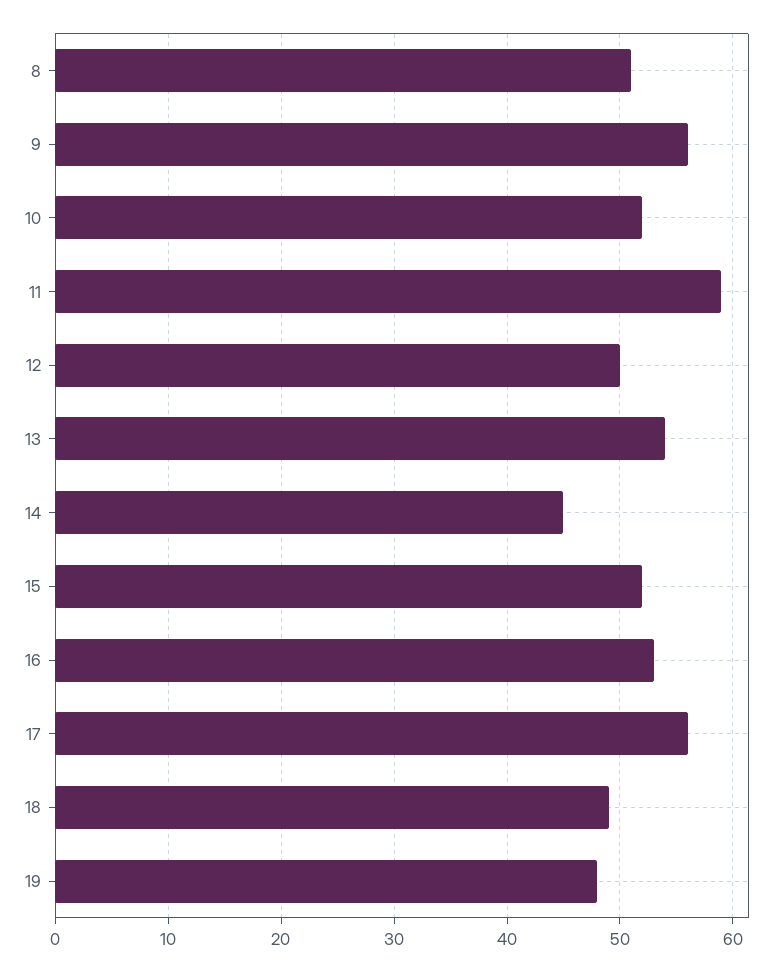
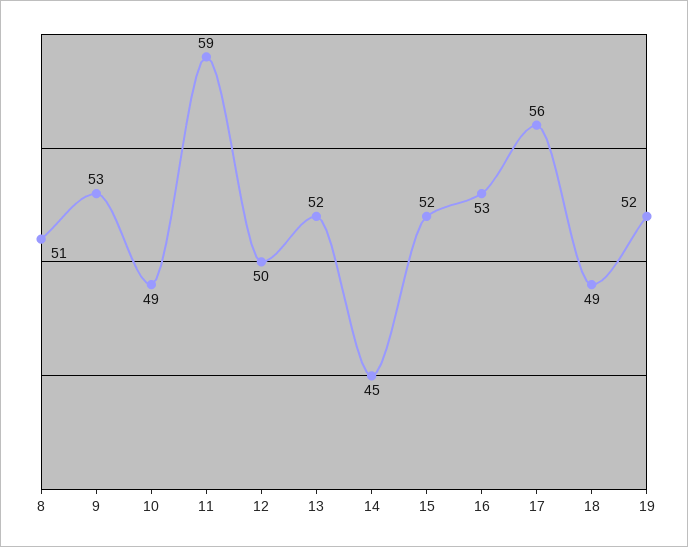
  {
    "8": 51,
-   "9": 56,
+   "9": 53,
-   "10": 52,
+   "10": 49,
    "11": 59,
    "12": 50,
-   "13": 54,
+   "13": 52,
    "14": 45,
    "15": 52,
    "16": 53,
    "17": 56,
    "18": 49,
-   "19": 48
+   "19": 52
  }

